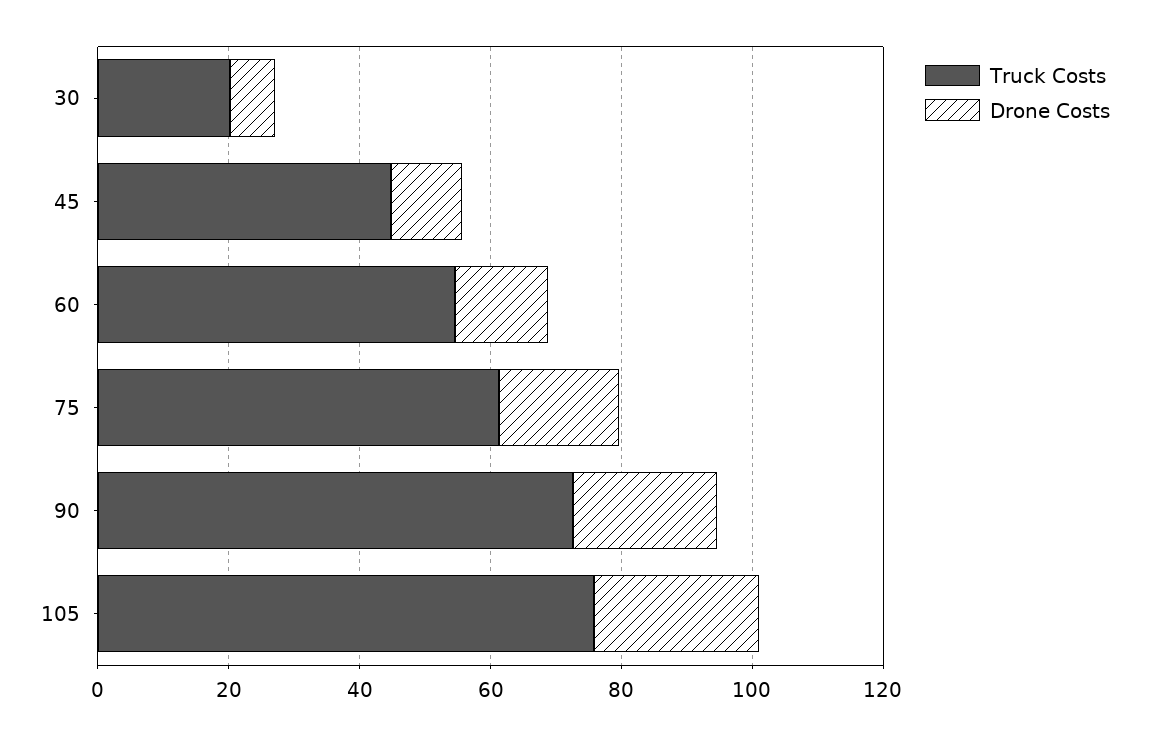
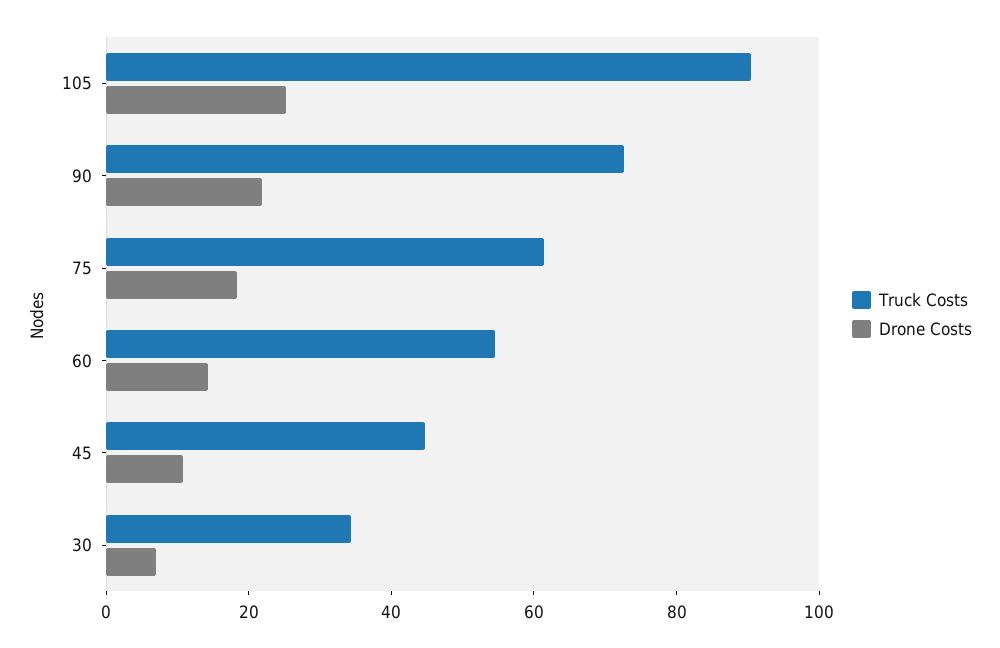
  {
    "Truck Costs": {
-     "30": 20,
+     "30": 35,
      "45": 45,
      "60": 55,
      "75": 60,
      "90": 75,
-     "105": 75
+     "105": 90
    },
    "Drone Costs": {
      "30": 5,
      "45": 10,
      "60": 15,
      "75": 20,
      "90": 20,
      "105": 25
    }
  }

